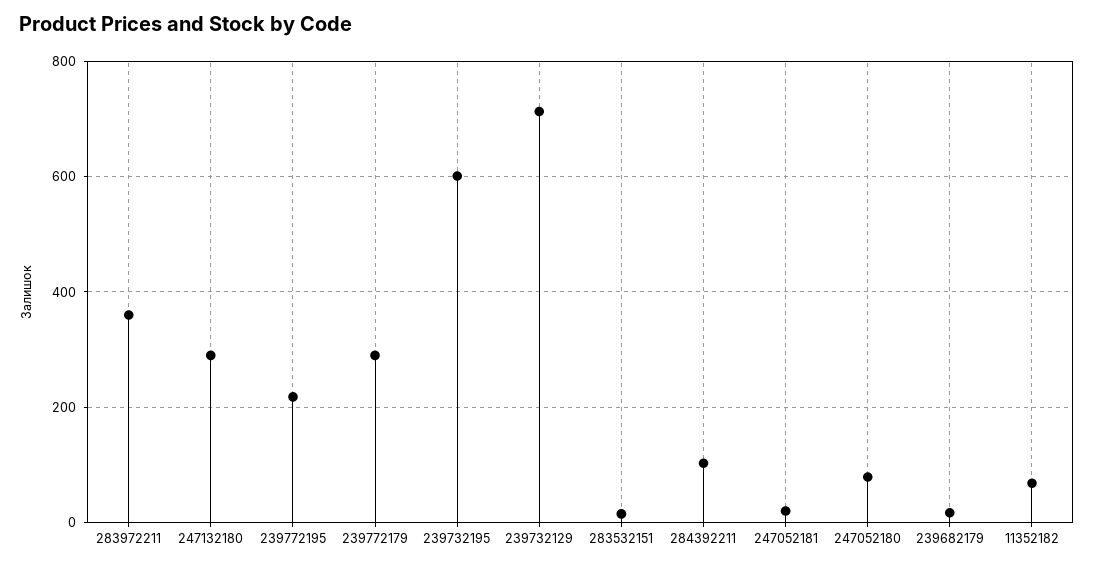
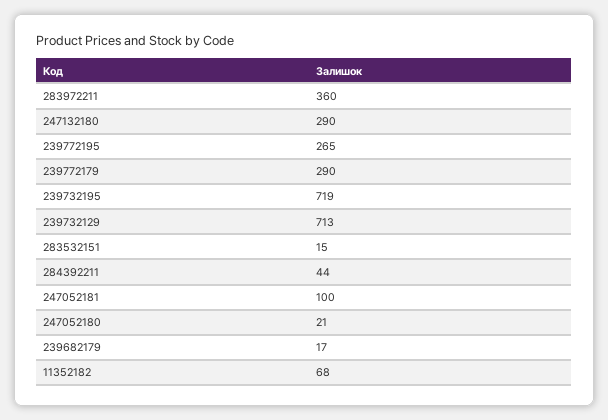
  {
    "283972211": 360,
    "247132180": 290,
-   "239772195": 220,
+   "239772195": 265,
    "239772179": 290,
-   "239732195": 600,
+   "239732195": 719,
    "239732129": 713,
    "283532151": 15,
-   "284392211": 100,
+   "284392211": 44,
-   "247052181": 20,
+   "247052181": 100,
-   "247052180": 80,
+   "247052180": 21,
    "239682179": 17,
    "11352182": 68
  }

